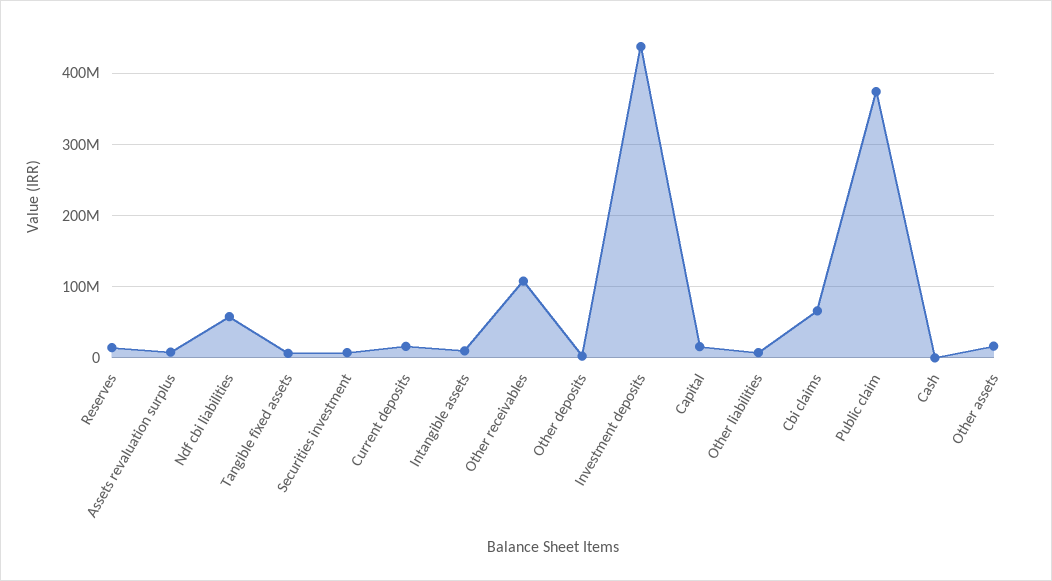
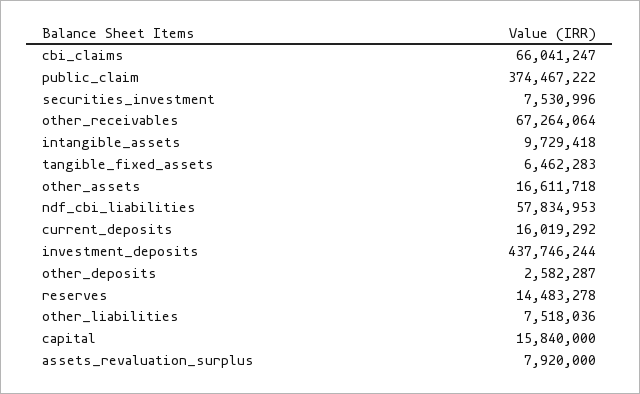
  {
    "Reserves": 14483278,
    "Assets revaluation surplus": 7920000,
    "Ndf cbi liabilities": 57834953,
    "Tangible fixed assets": 6462283,
    "Securities investment": 7530996,
    "Current deposits": 16019292,
    "Intangible assets": 9729418,
-   "Other receivables": 110000000,
+   "Other receivables": 67264064,
    "Other deposits": 2582287,
    "Investment deposits": 437746244,
    "Capital": 15840000,
    "Other liabilities": 7518036,
    "Cbi claims": 66041247,
    "Public claim": 374467222,
-   "Cash": 0,
    "Other assets": 16611718
  }

